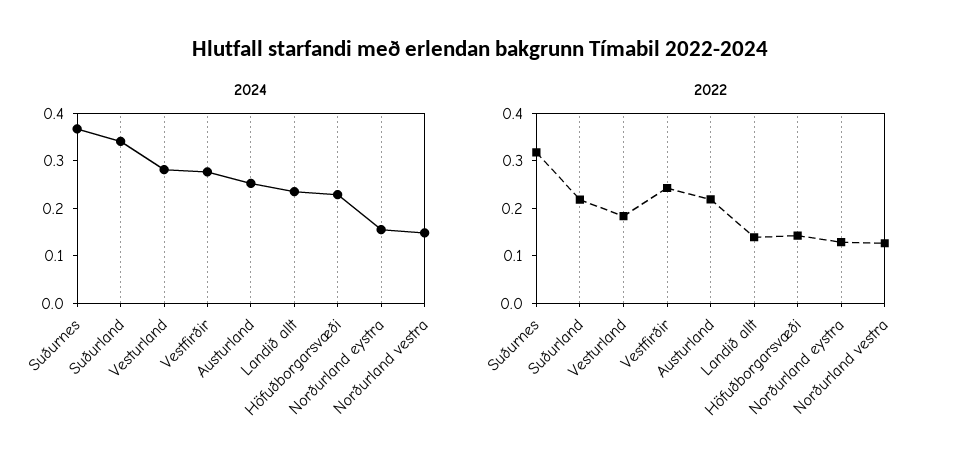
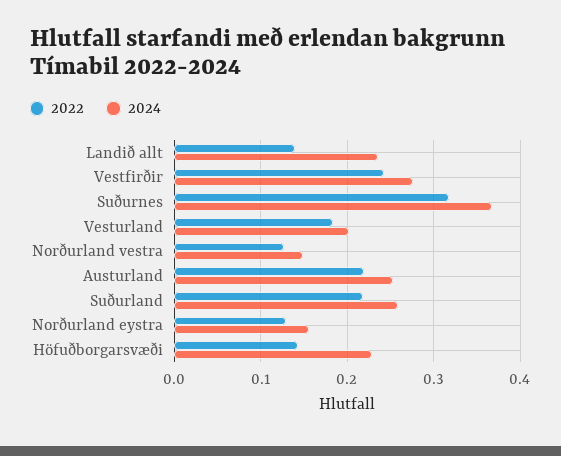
  {
    "2024": {
      "Suðurnes": 0.37,
-     "Suðurland": 0.34,
+     "Suðurland": 0.26,
-     "Vesturland": 0.28,
+     "Vesturland": 0.2,
      "Vestfirðir": 0.28,
      "Austurland": 0.25,
      "Landið allt": 0.23,
      "Höfuðborgarsvæði": 0.23,
      "Norðurland eystra": 0.16,
      "Norðurland vestra": 0.15
    },
    "2022": {
      "Suðurnes": 0.32,
      "Suðurland": 0.22,
      "Vesturland": 0.18,
      "Vestfirðir": 0.24,
      "Austurland": 0.22,
      "Landið allt": 0.14,
      "Höfuðborgarsvæði": 0.14,
      "Norðurland eystra": 0.13,
      "Norðurland vestra": 0.13
    }
  }

